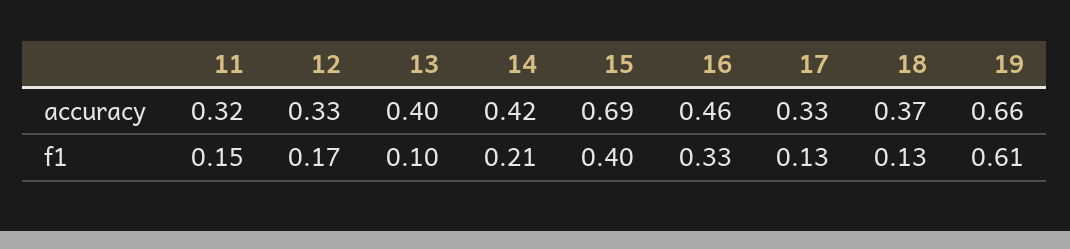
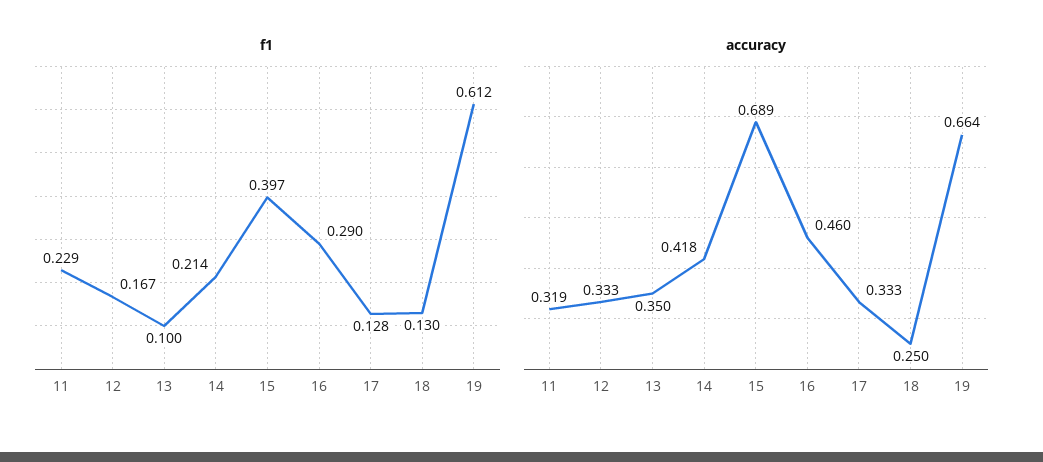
  {
    "accuracy": {
      "11": 0.319,
      "12": 0.333,
-     "13": 0.4,
+     "13": 0.35,
      "14": 0.418,
      "15": 0.689,
      "16": 0.46,
      "17": 0.333,
-     "18": 0.37,
+     "18": 0.25,
      "19": 0.664
    },
    "f1": {
-     "11": 0.15,
+     "11": 0.229,
      "12": 0.167,
      "13": 0.1,
      "14": 0.214,
      "15": 0.397,
-     "16": 0.33,
+     "16": 0.29,
      "17": 0.128,
      "18": 0.13,
      "19": 0.612
    }
  }

